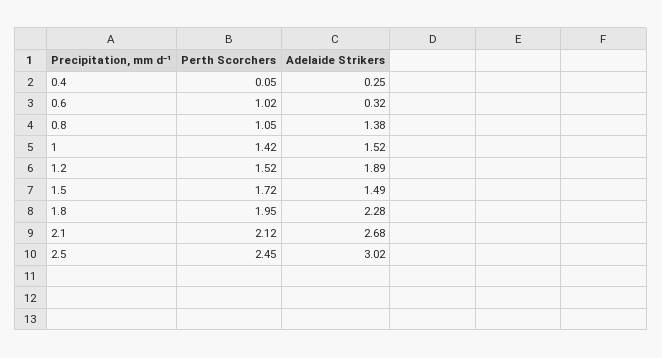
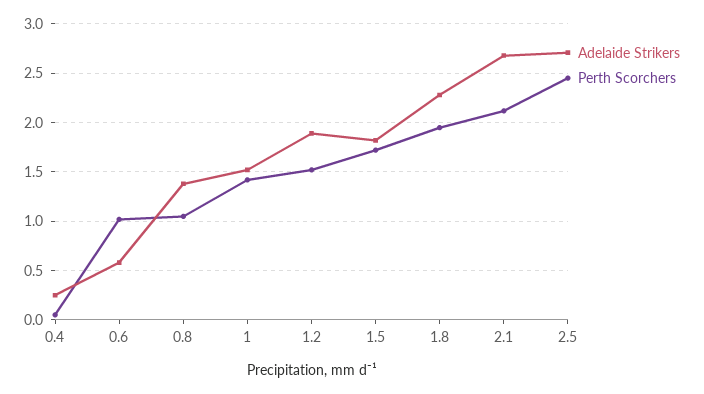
  {
    "Perth Scorchers": {
      "0.4": 0.05,
      "0.6": 1.02,
      "0.8": 1.05,
      "1": 1.42,
      "1.2": 1.52,
      "1.5": 1.72,
      "1.8": 1.95,
      "2.1": 2.12,
      "2.5": 2.45
    },
    "Adelaide Strikers": {
      "0.4": 0.25,
-     "0.6": 0.32,
+     "0.6": 0.6,
      "0.8": 1.38,
      "1": 1.52,
      "1.2": 1.89,
-     "1.5": 1.49,
+     "1.5": 1.8,
      "1.8": 2.28,
      "2.1": 2.68,
-     "2.5": 3.02
+     "2.5": 2.7
    }
  }

